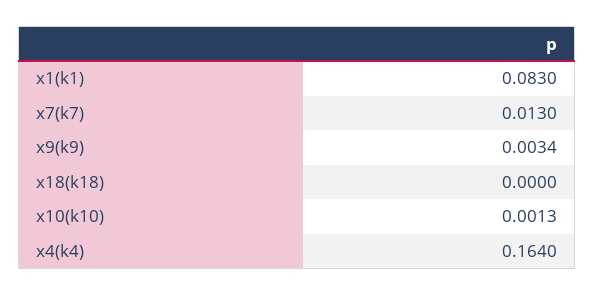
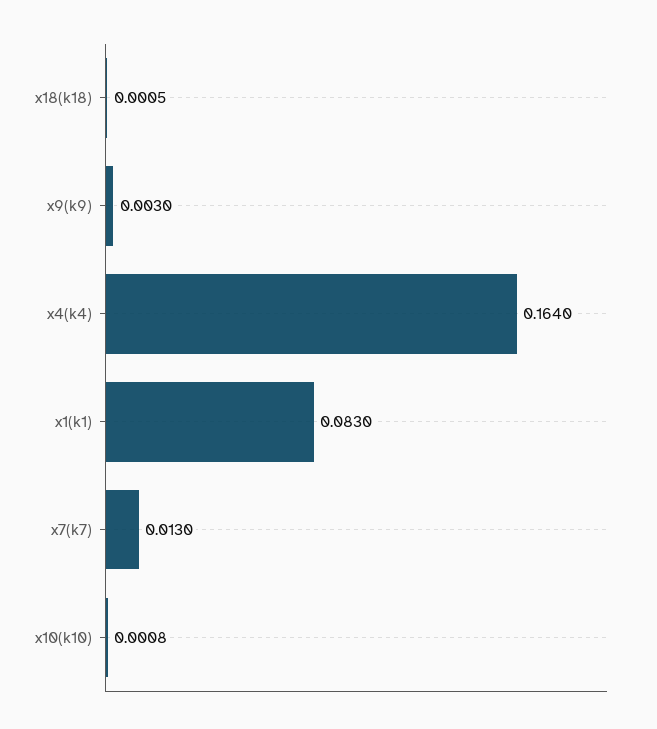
  {
    "x1(k1)": 0.083,
    "x7(k7)": 0.013,
-   "x9(k9)": 0.0034,
+   "x9(k9)": 0.003,
-   "x18(k18)": 0,
+   "x18(k18)": 0.0005,
-   "x10(k10)": 0.0013,
+   "x10(k10)": 0.0008,
    "x4(k4)": 0.164
  }

